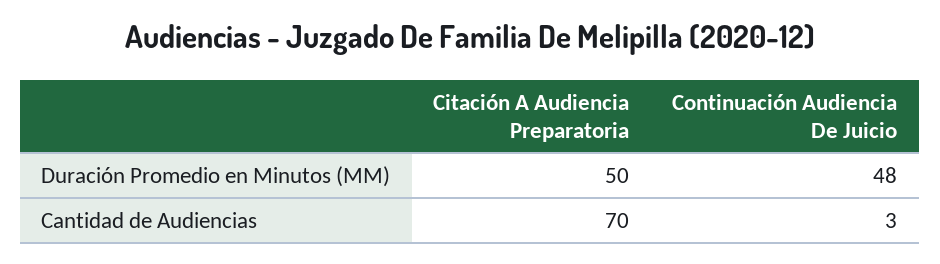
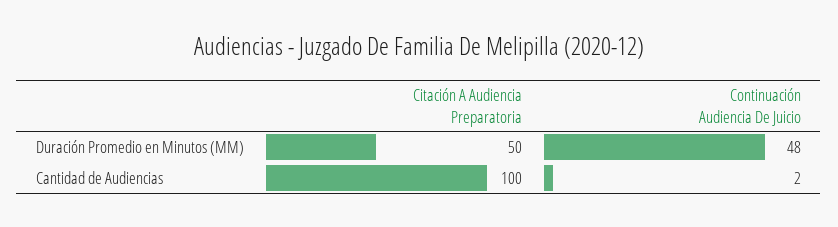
  {
    "Citación A Audiencia Preparatoria": {
      "Duración Promedio en Minutos (MM)": 50,
-     "Cantidad de Audiencias": 70
+     "Cantidad de Audiencias": 100
    },
    "Continuación Audiencia De Juicio": {
      "Duración Promedio en Minutos (MM)": 48,
-     "Cantidad de Audiencias": 3
+     "Cantidad de Audiencias": 2
    }
  }

